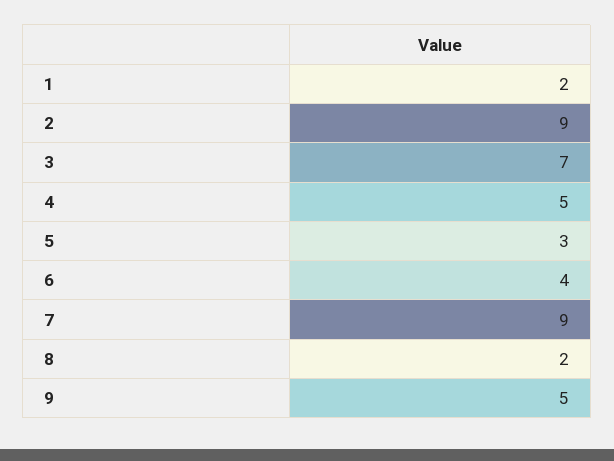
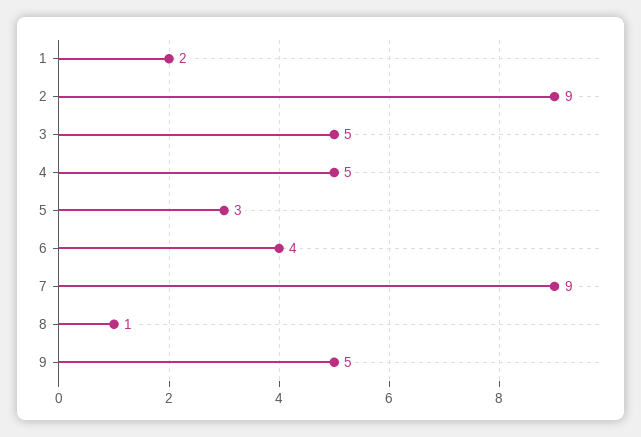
  {
    "1": 2,
    "2": 9,
-   "3": 7,
+   "3": 5,
    "4": 5,
    "5": 3,
    "6": 4,
    "7": 9,
-   "8": 2,
+   "8": 1,
    "9": 5
  }

